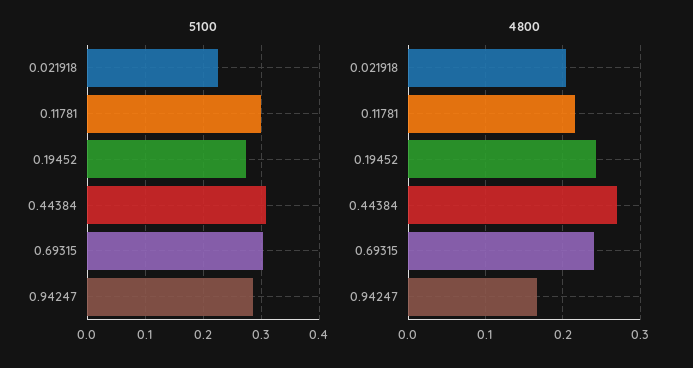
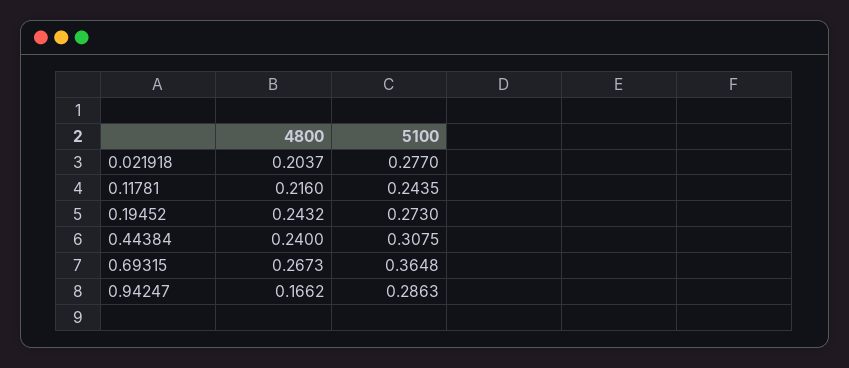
  {
    "5100": {
-     "0.021918": 0.22,
+     "0.021918": 0.277,
-     "0.11781": 0.3,
+     "0.11781": 0.2435,
      "0.19452": 0.273,
      "0.44384": 0.3075,
-     "0.69315": 0.3,
+     "0.69315": 0.3648,
      "0.94247": 0.2863
    },
    "4800": {
      "0.021918": 0.2037,
      "0.11781": 0.216,
      "0.19452": 0.2432,
-     "0.44384": 0.27,
+     "0.44384": 0.24,
-     "0.69315": 0.24,
+     "0.69315": 0.2673,
      "0.94247": 0.1662
    }
  }

